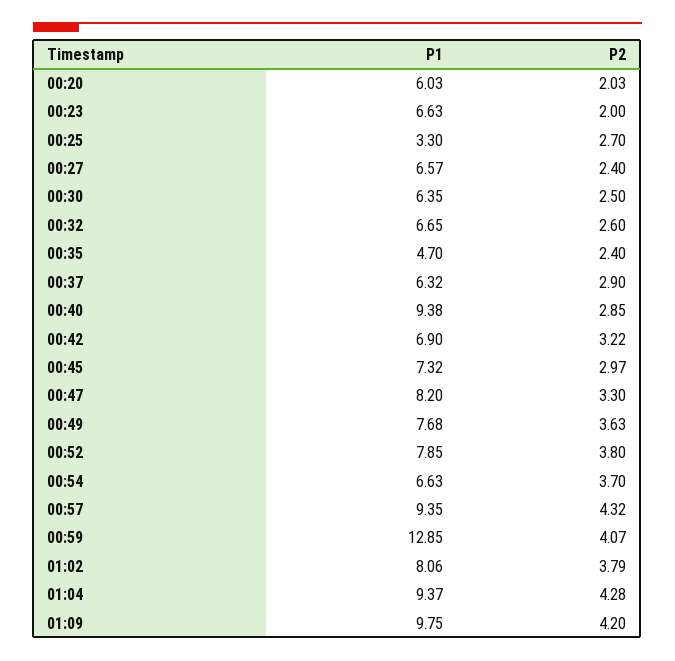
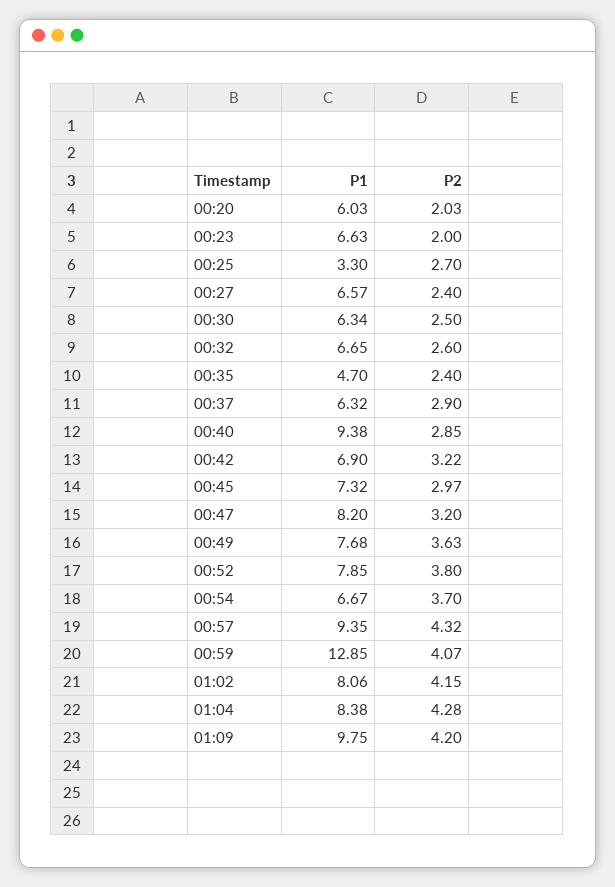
  {
    "P1": {
      "00:20": 6.03,
      "00:23": 6.63,
      "00:25": 3.3,
      "00:27": 6.57,
-     "00:30": 6.35,
+     "00:30": 6.34,
      "00:32": 6.65,
      "00:35": 4.7,
      "00:37": 6.32,
      "00:40": 9.38,
      "00:42": 6.9,
      "00:45": 7.32,
      "00:47": 8.2,
      "00:49": 7.68,
      "00:52": 7.85,
-     "00:54": 6.63,
+     "00:54": 6.67,
      "00:57": 9.35,
      "00:59": 12.85,
      "01:02": 8.06,
-     "01:04": 9.37,
+     "01:04": 8.38,
      "01:09": 9.75
    },
    "P2": {
      "00:20": 2.03,
      "00:23": 2,
      "00:25": 2.7,
      "00:27": 2.4,
      "00:30": 2.5,
      "00:32": 2.6,
      "00:35": 2.4,
      "00:37": 2.9,
      "00:40": 2.85,
      "00:42": 3.22,
      "00:45": 2.97,
-     "00:47": 3.3,
+     "00:47": 3.2,
      "00:49": 3.63,
      "00:52": 3.8,
      "00:54": 3.7,
      "00:57": 4.32,
      "00:59": 4.07,
-     "01:02": 3.79,
+     "01:02": 4.15,
      "01:04": 4.28,
      "01:09": 4.2
    }
  }

